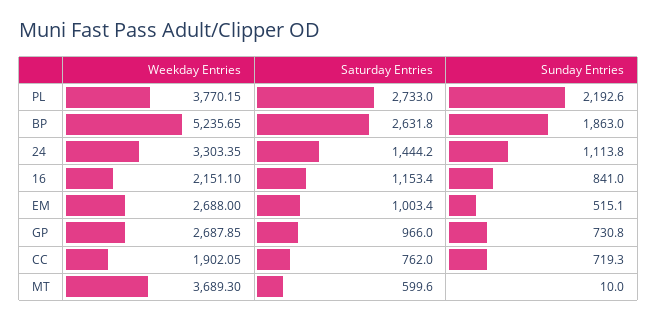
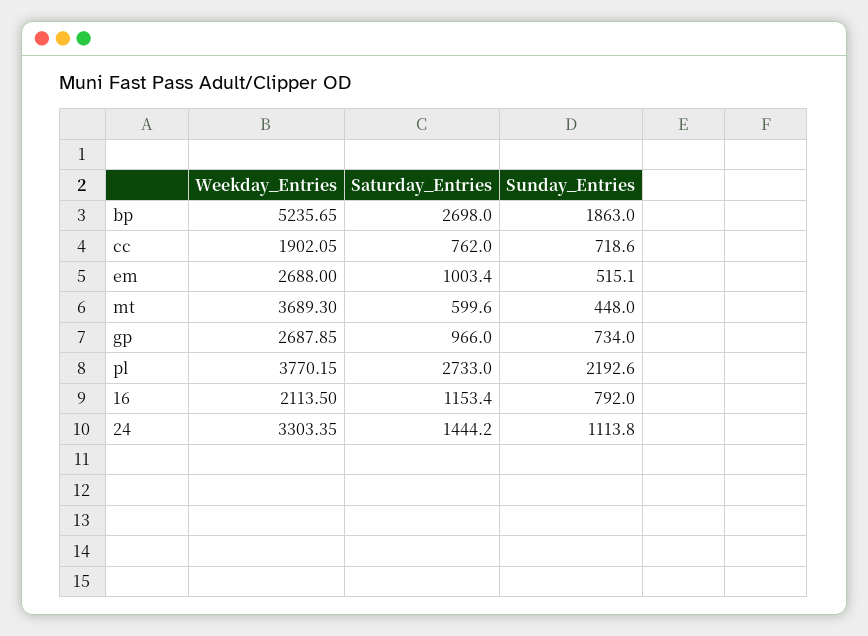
  {
    "Weekday Entries": {
      "PL": 3770.15,
      "BP": 5235.65,
      "24": 3303.35,
-     "16": 2151.1,
+     "16": 2113.5,
      "EM": 2688,
      "GP": 2687.85,
      "CC": 1902.05,
      "MT": 3689.3
    },
    "Saturday Entries": {
      "PL": 2733,
-     "BP": 2631.8,
+     "BP": 2698,
      "24": 1444.2,
      "16": 1153.4,
      "EM": 1003.4,
      "GP": 966,
      "CC": 762,
      "MT": 599.6
    },
    "Sunday Entries": {
      "PL": 2192.6,
      "BP": 1863,
      "24": 1113.8,
-     "16": 841,
+     "16": 792,
      "EM": 515.1,
-     "GP": 730.8,
+     "GP": 734,
-     "CC": 719.3,
+     "CC": 718.6,
-     "MT": 10
+     "MT": 448
    }
  }

